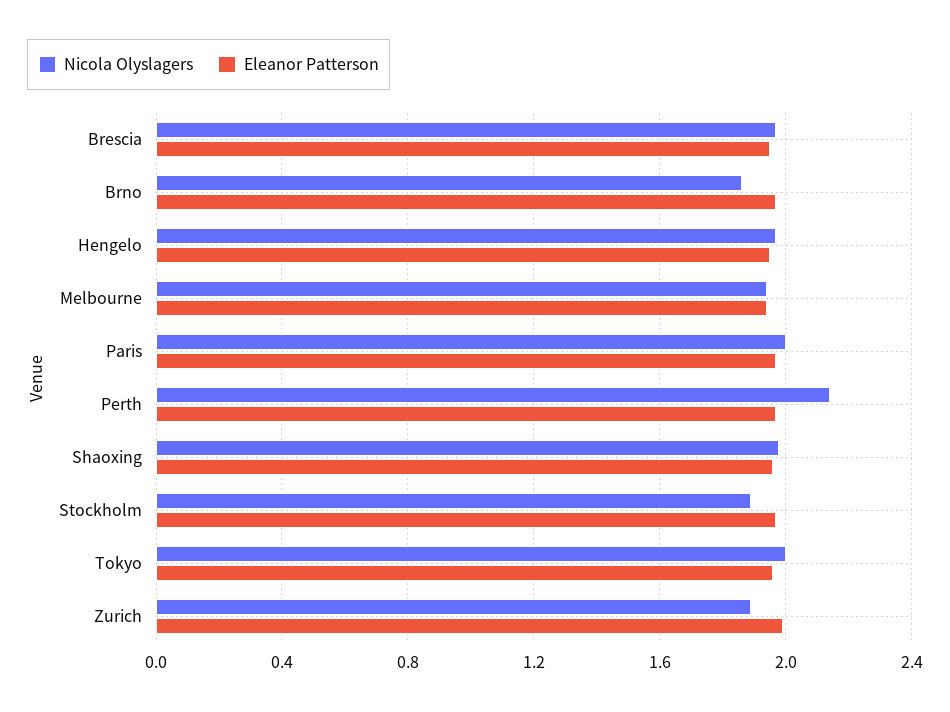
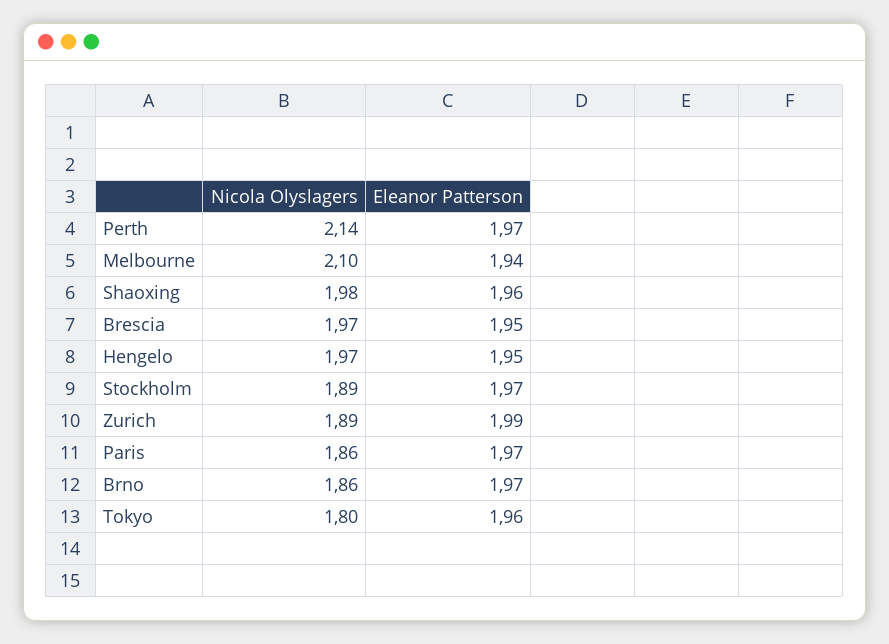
  {
    "Nicola Olyslagers": {
      "Brescia": 1.97,
      "Brno": 1.86,
      "Hengelo": 1.97,
-     "Melbourne": 1.95,
+     "Melbourne": 2.1,
-     "Paris": 2,
+     "Paris": 1.86,
      "Perth": 2.14,
      "Shaoxing": 1.98,
      "Stockholm": 1.89,
-     "Tokyo": 2,
+     "Tokyo": 1.8,
      "Zurich": 1.89
    },
    "Eleanor Patterson": {
      "Brescia": 1.95,
      "Brno": 1.97,
      "Hengelo": 1.95,
      "Melbourne": 1.94,
      "Paris": 1.97,
      "Perth": 1.97,
      "Shaoxing": 1.96,
      "Stockholm": 1.97,
      "Tokyo": 1.96,
      "Zurich": 1.99
    }
  }

